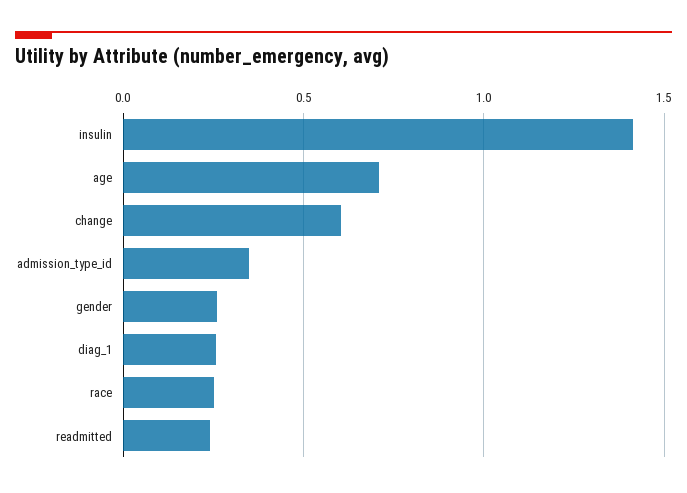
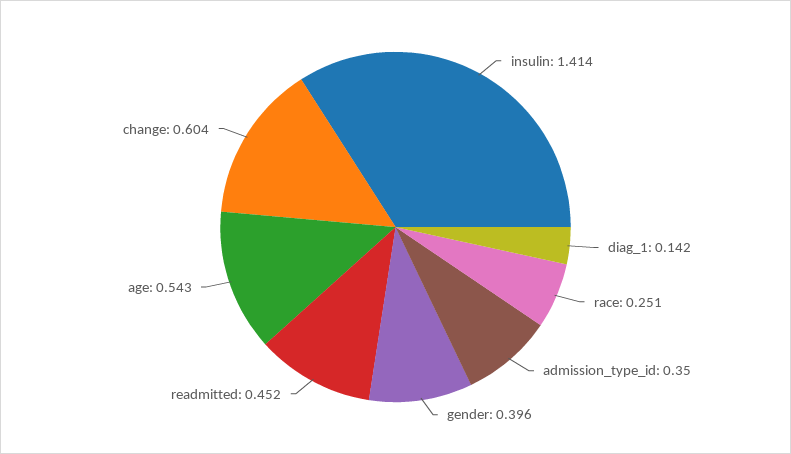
  {
    "insulin": 1.414,
-   "age": 0.7,
+   "age": 0.543,
    "change": 0.604,
    "admission_type_id": 0.35,
-   "gender": 0.25,
+   "gender": 0.396,
-   "diag_1": 0.25,
+   "diag_1": 0.142,
    "race": 0.251,
-   "readmitted": 0.25
+   "readmitted": 0.452
  }

